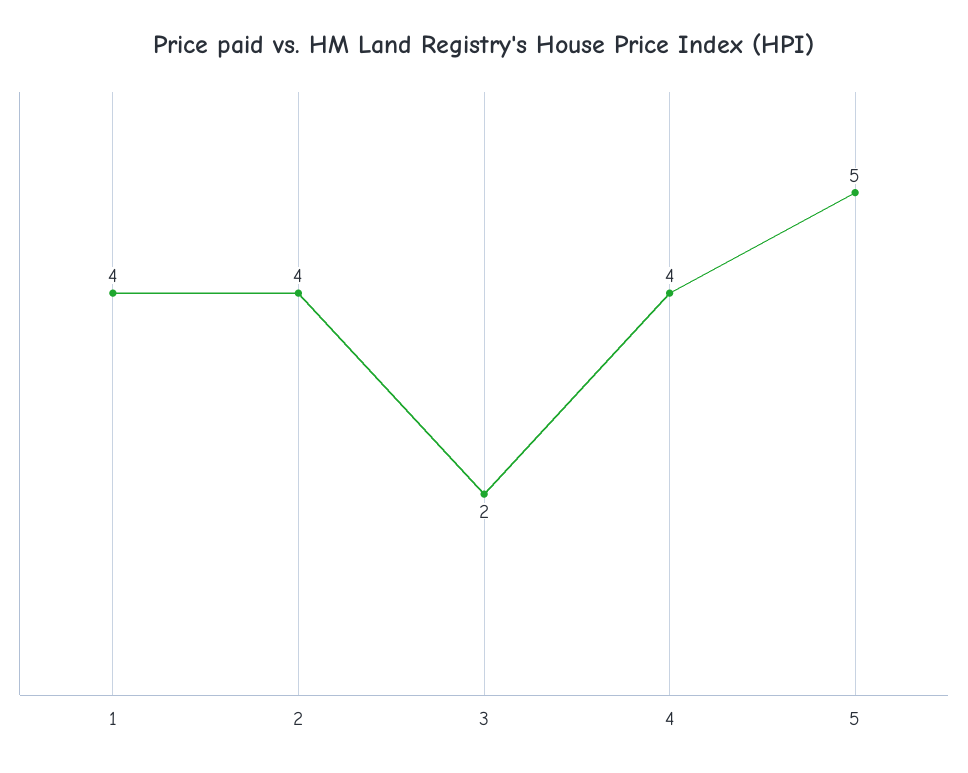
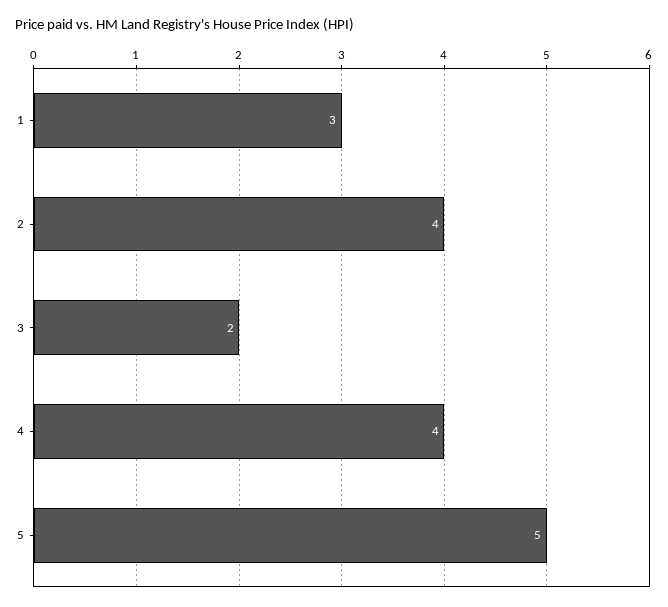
  {
-   "1": 4,
+   "1": 3,
    "2": 4,
    "3": 2,
    "4": 4,
    "5": 5
  }

